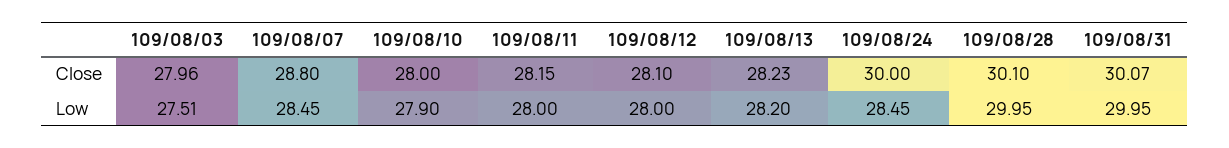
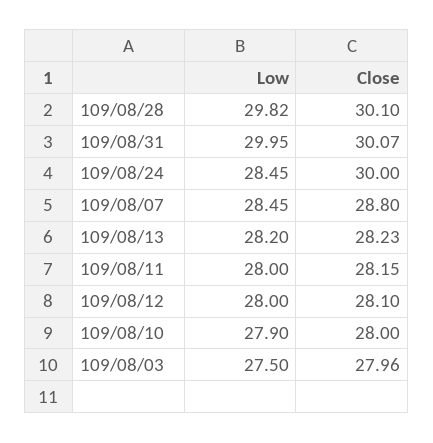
  {
    "109/08/03": {
      "Close": 27.96,
-     "Low": 27.51
+     "Low": 27.5
    },
    "109/08/07": {
      "Close": 28.8,
      "Low": 28.45
    },
    "109/08/10": {
      "Close": 28,
      "Low": 27.9
    },
    "109/08/11": {
      "Close": 28.15,
      "Low": 28
    },
    "109/08/12": {
      "Close": 28.1,
      "Low": 28
    },
    "109/08/13": {
      "Close": 28.23,
      "Low": 28.2
    },
    "109/08/24": {
      "Close": 30,
      "Low": 28.45
    },
    "109/08/28": {
      "Close": 30.1,
-     "Low": 29.95
+     "Low": 29.82
    },
    "109/08/31": {
      "Close": 30.07,
      "Low": 29.95
    }
  }

